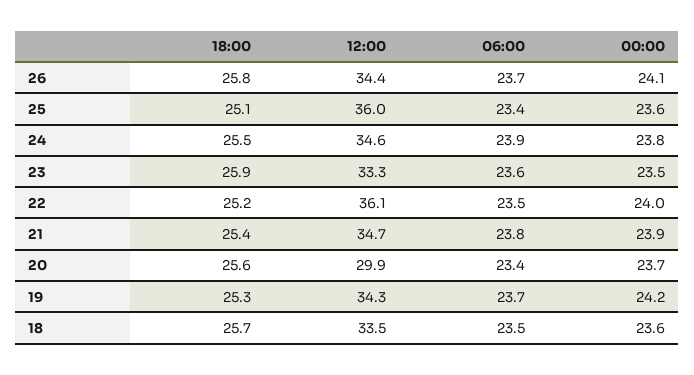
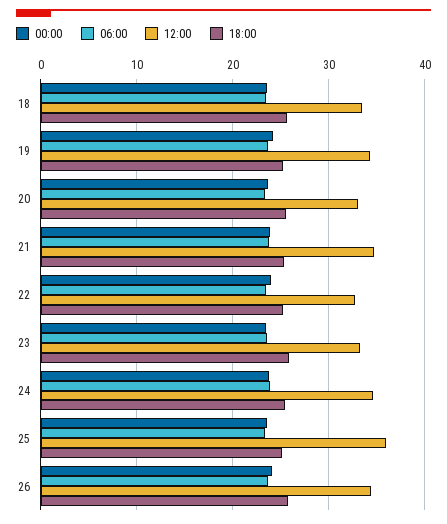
  {
    "18:00": {
      "26": 25.8,
      "25": 25.1,
      "24": 25.5,
      "23": 25.9,
      "22": 25.2,
      "21": 25.4,
      "20": 25.6,
      "19": 25.3,
      "18": 25.7
    },
    "12:00": {
      "26": 34.4,
      "25": 36,
      "24": 34.6,
      "23": 33.3,
-     "22": 36.1,
+     "22": 33,
      "21": 34.7,
-     "20": 29.9,
+     "20": 33,
      "19": 34.3,
      "18": 33.5
    },
    "06:00": {
      "26": 23.7,
      "25": 23.4,
      "24": 23.9,
      "23": 23.6,
      "22": 23.5,
      "21": 23.8,
      "20": 23.4,
      "19": 23.7,
      "18": 23.5
    },
    "00:00": {
      "26": 24.1,
      "25": 23.6,
      "24": 23.8,
      "23": 23.5,
      "22": 24,
      "21": 23.9,
      "20": 23.7,
      "19": 24.2,
      "18": 23.6
    }
  }

